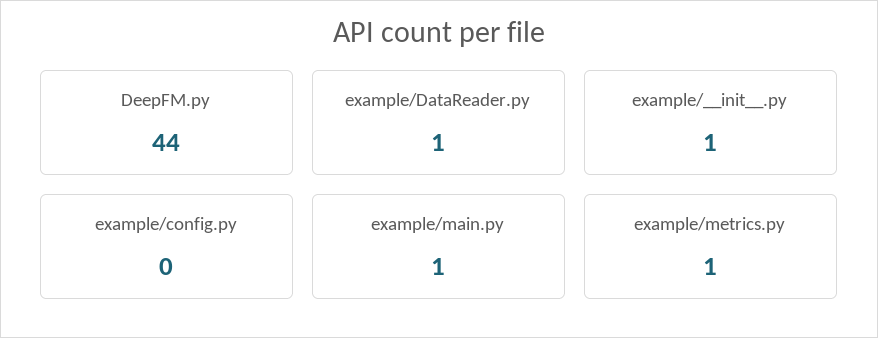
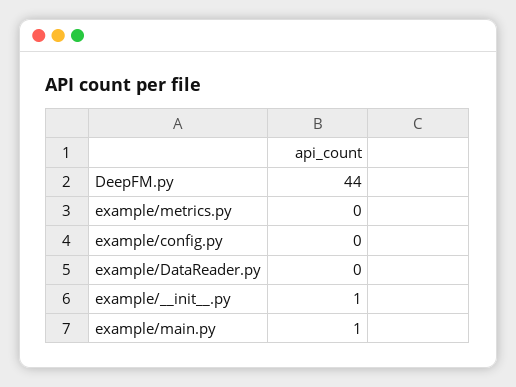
  {
    "DeepFM.py": 44,
-   "example/DataReader.py": 1,
+   "example/DataReader.py": 0,
    "example/__init__.py": 1,
    "example/config.py": 0,
    "example/main.py": 1,
-   "example/metrics.py": 1
+   "example/metrics.py": 0
  }

